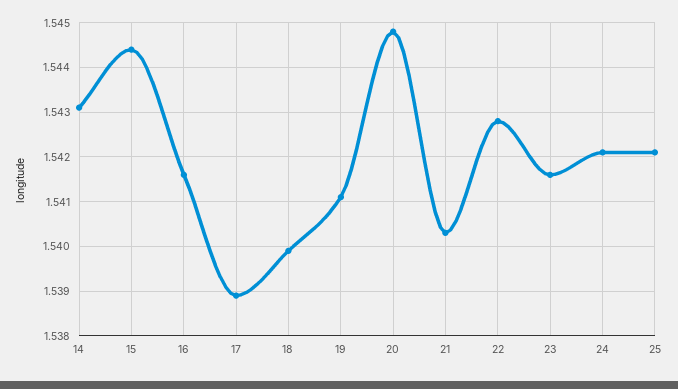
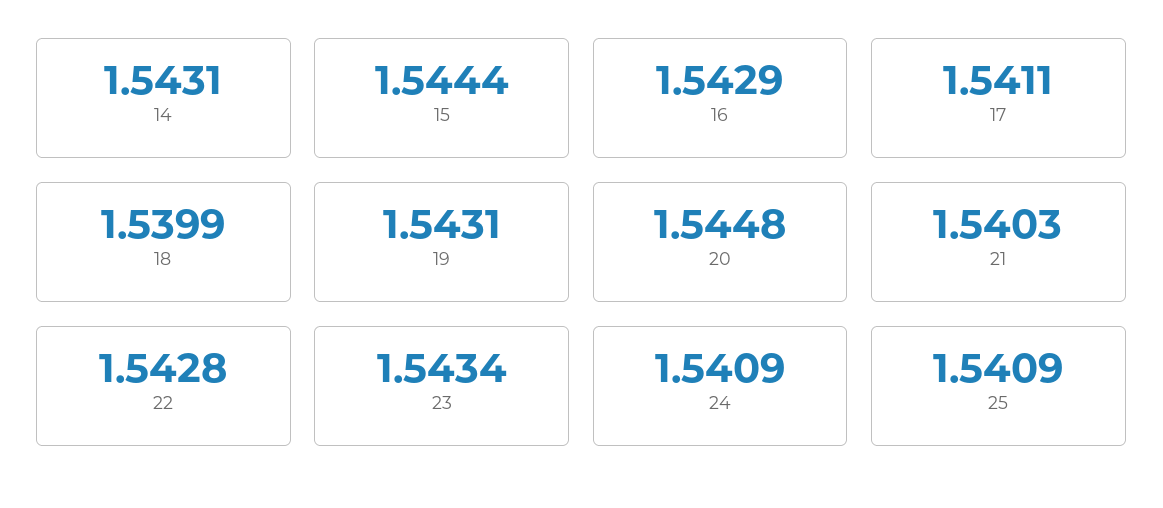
  {
    "14": 1.5431,
    "15": 1.5444,
-   "16": 1.5415,
+   "16": 1.5429,
-   "17": 1.539,
+   "17": 1.5411,
    "18": 1.5399,
-   "19": 1.541,
+   "19": 1.5431,
    "20": 1.5448,
    "21": 1.5403,
    "22": 1.5428,
-   "23": 1.5415,
+   "23": 1.5434,
-   "24": 1.542,
+   "24": 1.5409,
-   "25": 1.542
+   "25": 1.5409
  }

